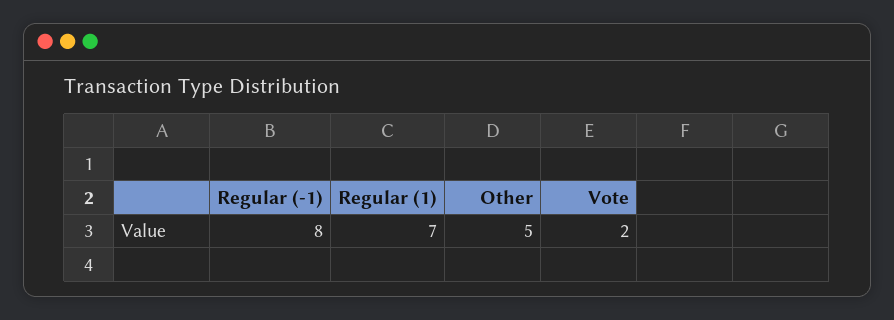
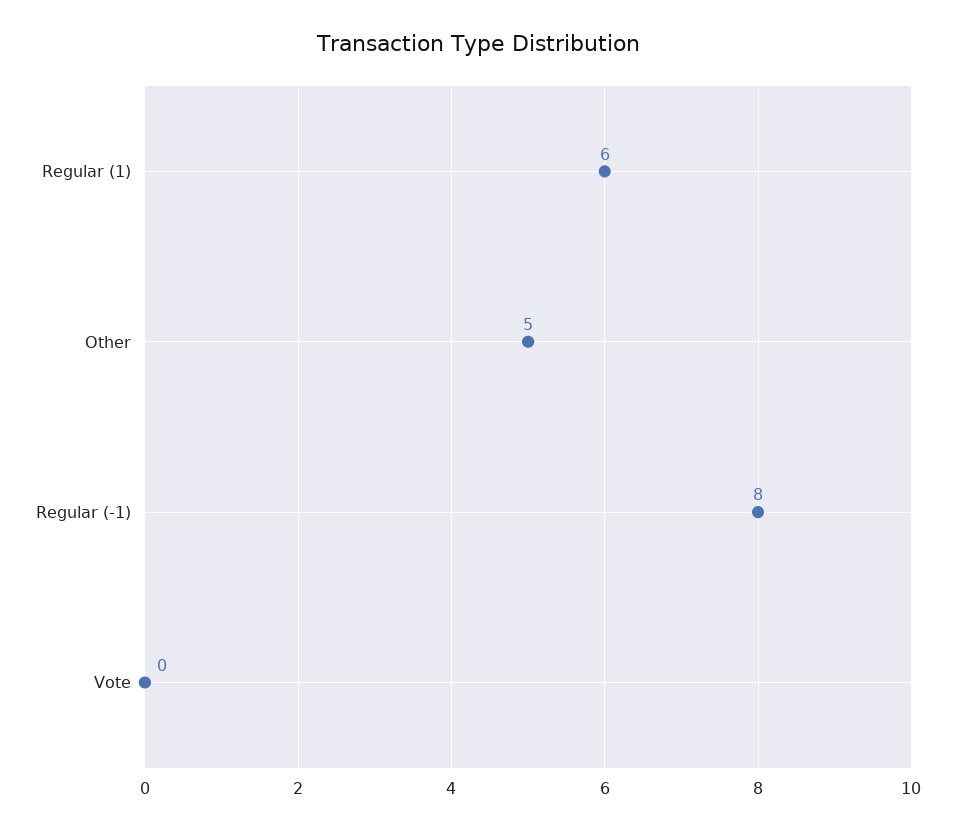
  {
    "Regular (-1)": 8,
-   "Regular (1)": 7,
+   "Regular (1)": 6,
    "Other": 5,
-   "Vote": 2
+   "Vote": 0
  }

